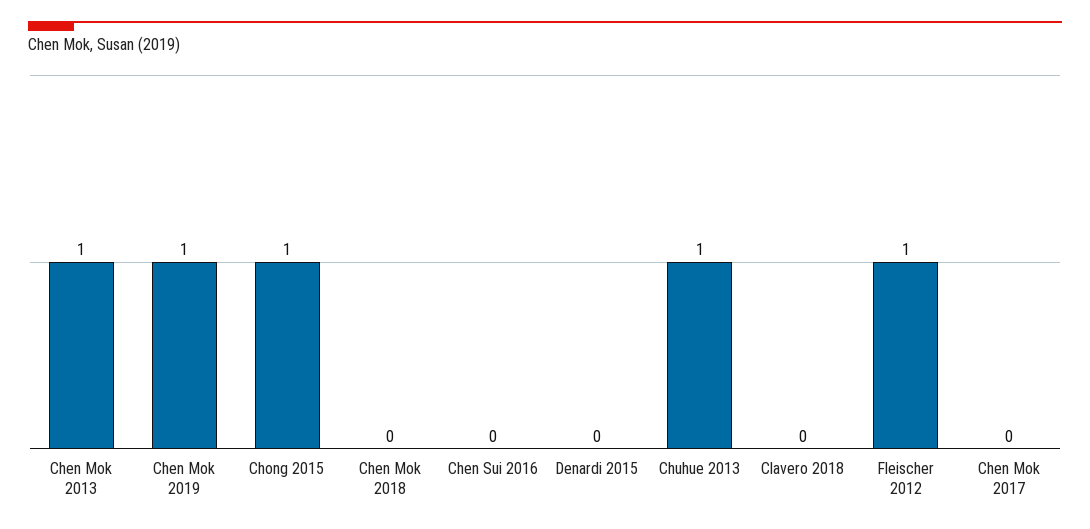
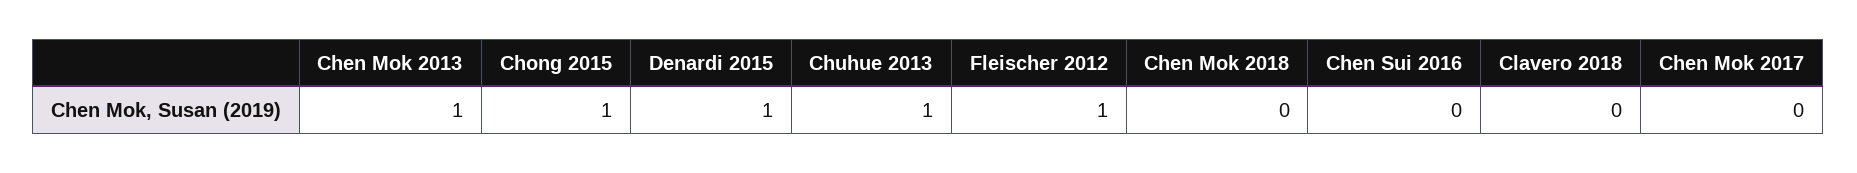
  {
    "Chen Mok 2013": 1,
-   "Chen Mok 2019": 1,
    "Chong 2015": 1,
    "Chen Mok 2018": 0,
    "Chen Sui 2016": 0,
-   "Denardi 2015": 0,
+   "Denardi 2015": 1,
    "Chuhue 2013": 1,
    "Clavero 2018": 0,
    "Fleischer 2012": 1,
    "Chen Mok 2017": 0
  }

